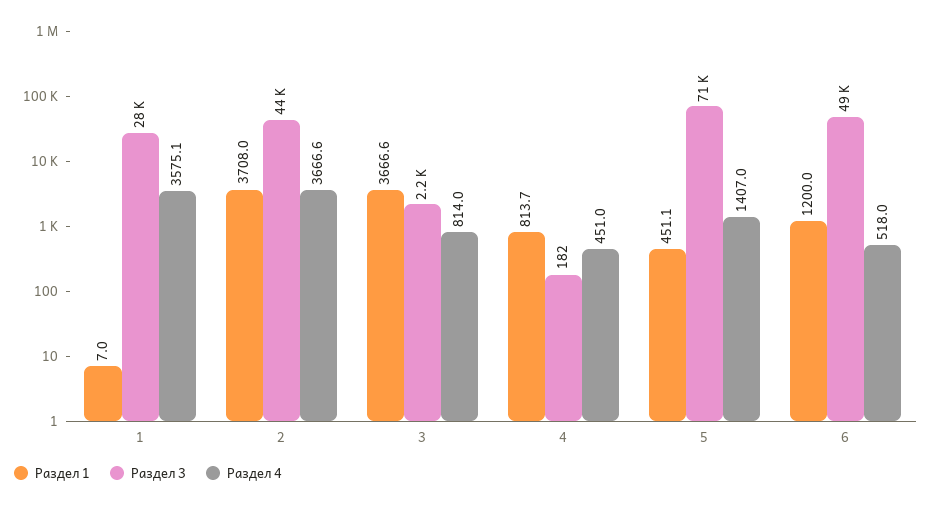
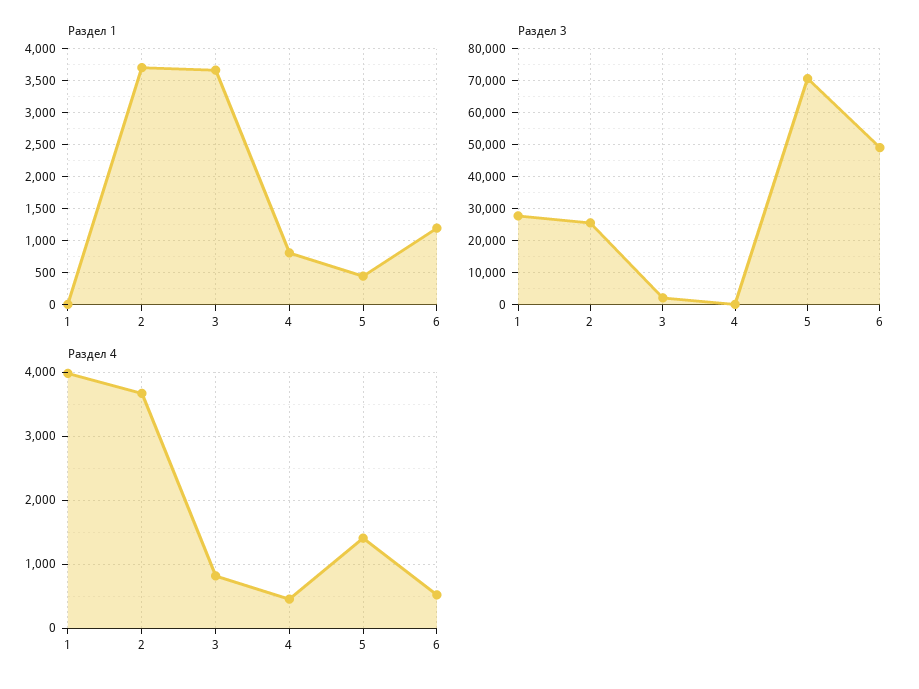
  {
    "Раздел 1": {
      "1": 7,
      "2": 3708,
      "3": 3666.6,
      "4": 813.7,
      "5": 451.1,
      "6": 1200
    },
    "Раздел 3": {
      "1": 28000,
-     "2": 44000,
+     "2": 26000,
      "3": 2200,
      "4": 182,
      "5": 71000,
      "6": 49000
    },
    "Раздел 4": {
-     "1": 3575.1,
+     "1": 4000,
      "2": 3666.6,
      "3": 814,
      "4": 451,
      "5": 1407,
      "6": 518
    }
  }

